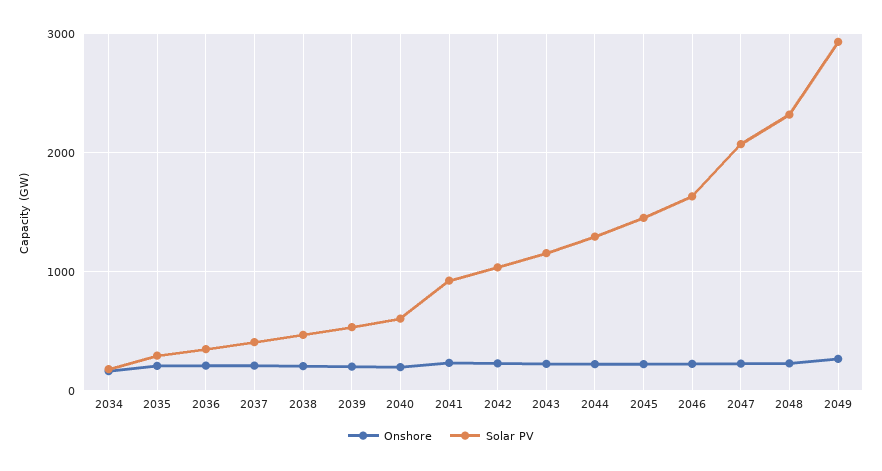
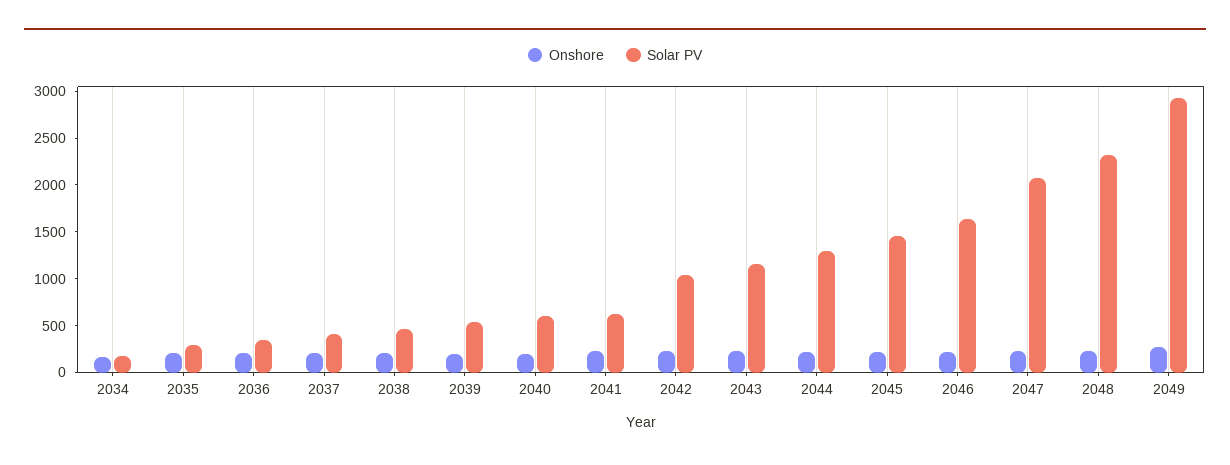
  {
    "Onshore": {
      "2034": 200,
      "2035": 200,
      "2036": 200,
      "2037": 200,
      "2038": 200,
      "2039": 200,
      "2040": 200,
      "2041": 200,
      "2042": 200,
      "2043": 200,
      "2044": 200,
      "2045": 200,
      "2046": 200,
      "2047": 200,
      "2048": 200,
      "2049": 300
    },
    "Solar PV": {
      "2034": 200,
      "2035": 300,
      "2036": 300,
      "2037": 400,
      "2038": 500,
      "2039": 500,
      "2040": 600,
-     "2041": 900,
+     "2041": 600,
      "2042": 1000,
      "2043": 1200,
      "2044": 1300,
      "2045": 1500,
      "2046": 1600,
      "2047": 2100,
      "2048": 2300,
      "2049": 2900
    }
  }

